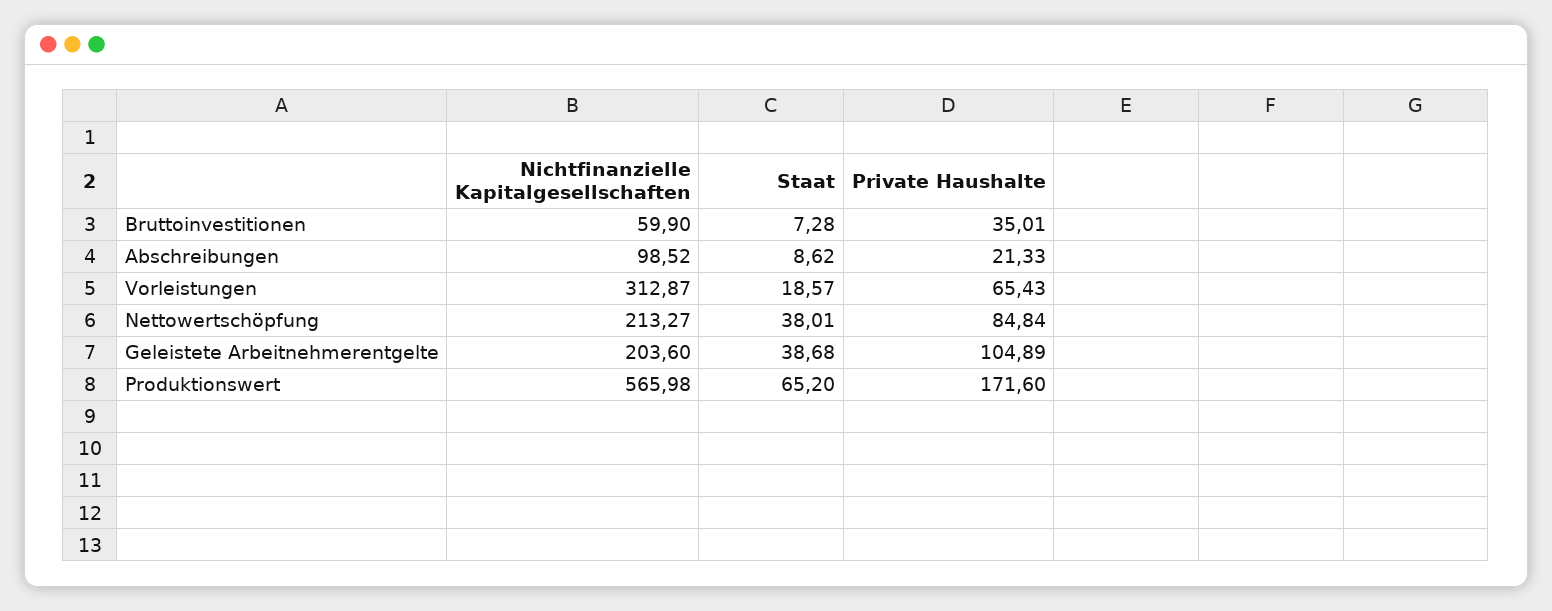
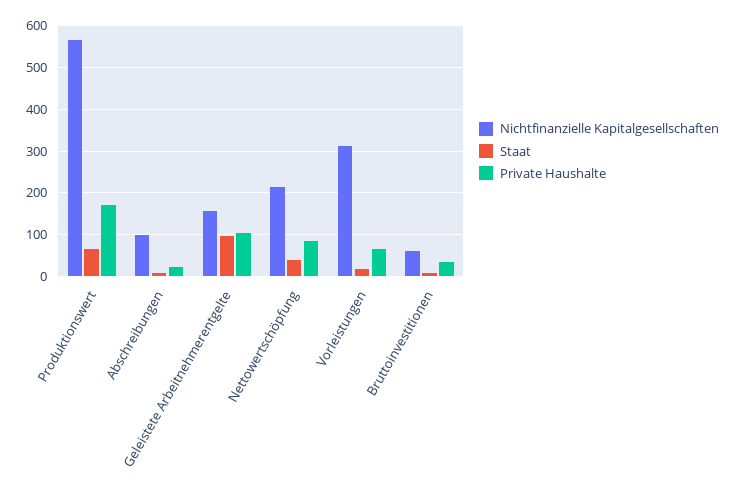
  {
    "Nichtfinanzielle Kapitalgesellschaften": {
      "Bruttoinvestitionen": 59.9,
      "Abschreibungen": 98.52,
      "Vorleistungen": 312.87,
      "Nettowertschöpfung": 213.27,
-     "Geleistete Arbeitnehmerentgelte": 203.6,
+     "Geleistete Arbeitnehmerentgelte": 160,
      "Produktionswert": 565.98
    },
    "Staat": {
      "Bruttoinvestitionen": 7.28,
      "Abschreibungen": 8.62,
      "Vorleistungen": 18.57,
      "Nettowertschöpfung": 38.01,
-     "Geleistete Arbeitnehmerentgelte": 38.68,
+     "Geleistete Arbeitnehmerentgelte": 100,
      "Produktionswert": 65.2
    },
    "Private Haushalte": {
      "Bruttoinvestitionen": 35.01,
      "Abschreibungen": 21.33,
      "Vorleistungen": 65.43,
      "Nettowertschöpfung": 84.84,
      "Geleistete Arbeitnehmerentgelte": 104.89,
      "Produktionswert": 171.6
    }
  }

